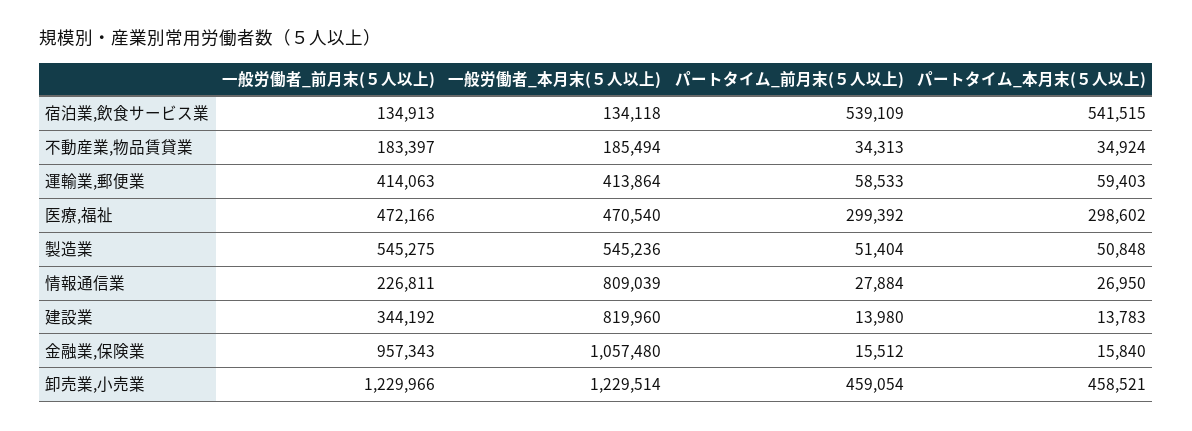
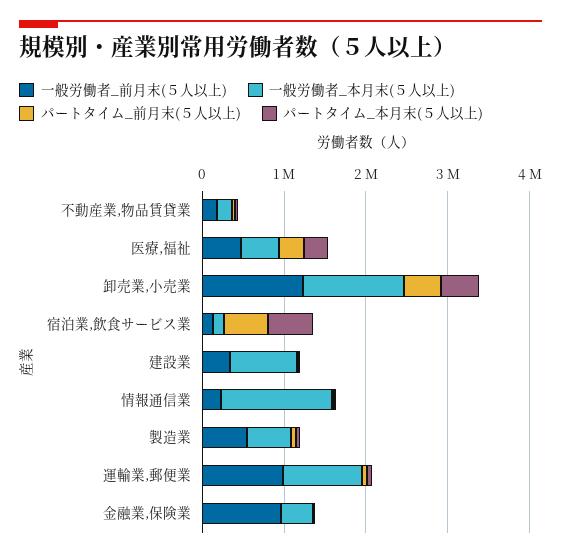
  {
    "一般労働者_前月末(５人以上)": {
      "宿泊業,飲食サービス業": 134913,
      "不動産業,物品賃貸業": 183397,
-     "運輸業,郵便業": 414063,
+     "運輸業,郵便業": 1000000,
      "医療,福祉": 472166,
      "製造業": 545275,
      "情報通信業": 226811,
      "建設業": 344192,
      "金融業,保険業": 957343,
      "卸売業,小売業": 1229966
    },
    "一般労働者_本月末(５人以上)": {
      "宿泊業,飲食サービス業": 134118,
      "不動産業,物品賃貸業": 185494,
-     "運輸業,郵便業": 413864,
+     "運輸業,郵便業": 1000000,
      "医療,福祉": 470540,
      "製造業": 545236,
-     "情報通信業": 809039,
+     "情報通信業": 1400000,
      "建設業": 819960,
-     "金融業,保険業": 1057480,
+     "金融業,保険業": 400000,
      "卸売業,小売業": 1229514
    },
    "パートタイム_前月末(５人以上)": {
      "宿泊業,飲食サービス業": 539109,
      "不動産業,物品賃貸業": 34313,
      "運輸業,郵便業": 58533,
      "医療,福祉": 299392,
      "製造業": 51404,
      "情報通信業": 27884,
      "建設業": 13980,
      "金融業,保険業": 15512,
      "卸売業,小売業": 459054
    },
    "パートタイム_本月末(５人以上)": {
      "宿泊業,飲食サービス業": 541515,
      "不動産業,物品賃貸業": 34924,
      "運輸業,郵便業": 59403,
      "医療,福祉": 298602,
      "製造業": 50848,
      "情報通信業": 26950,
      "建設業": 13783,
      "金融業,保険業": 15840,
      "卸売業,小売業": 458521
    }
  }

